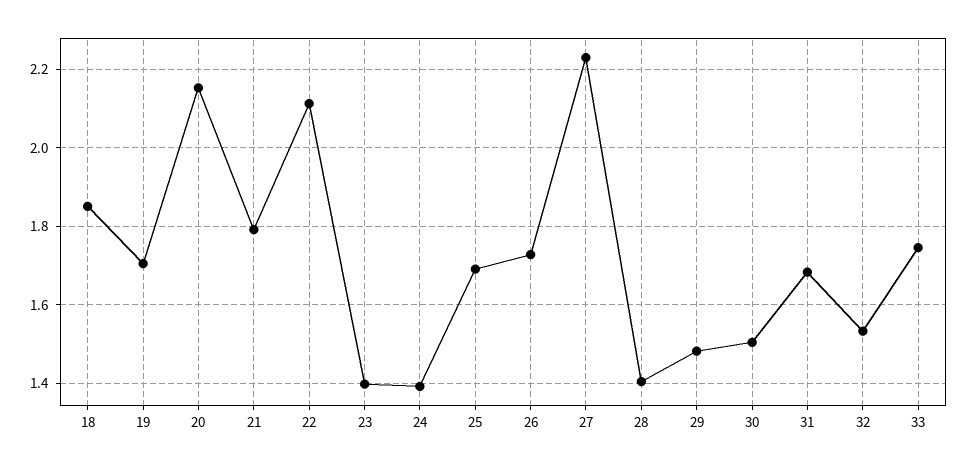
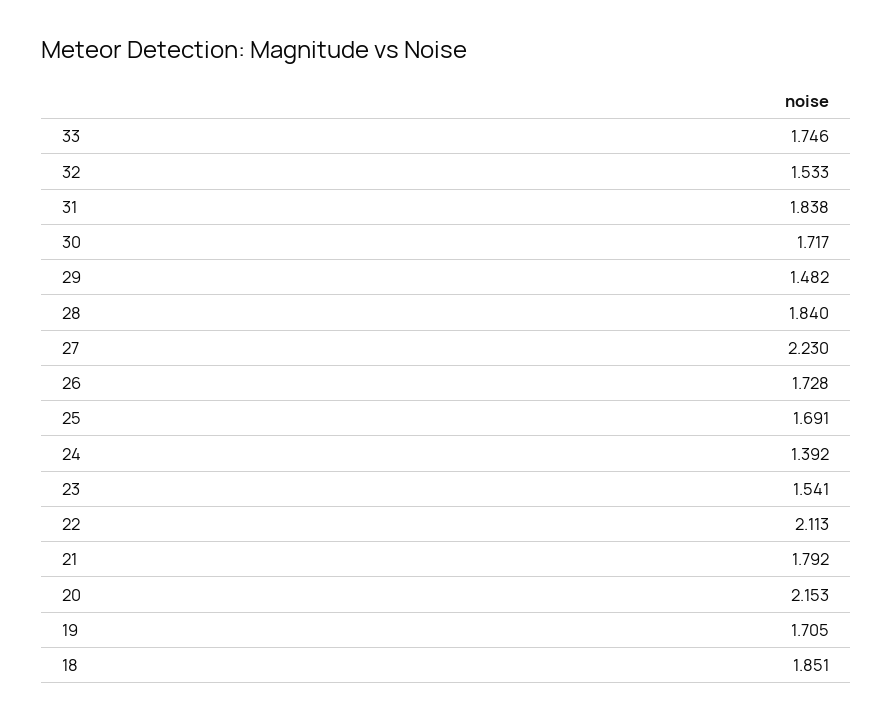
  {
    "18": 1.851,
    "19": 1.705,
    "20": 2.153,
    "21": 1.792,
    "22": 2.113,
-   "23": 1.4,
+   "23": 1.541,
    "24": 1.392,
    "25": 1.691,
    "26": 1.728,
    "27": 2.23,
-   "28": 1.4,
+   "28": 1.84,
    "29": 1.482,
-   "30": 1.5,
+   "30": 1.717,
-   "31": 1.68,
+   "31": 1.838,
    "32": 1.533,
    "33": 1.746
  }

